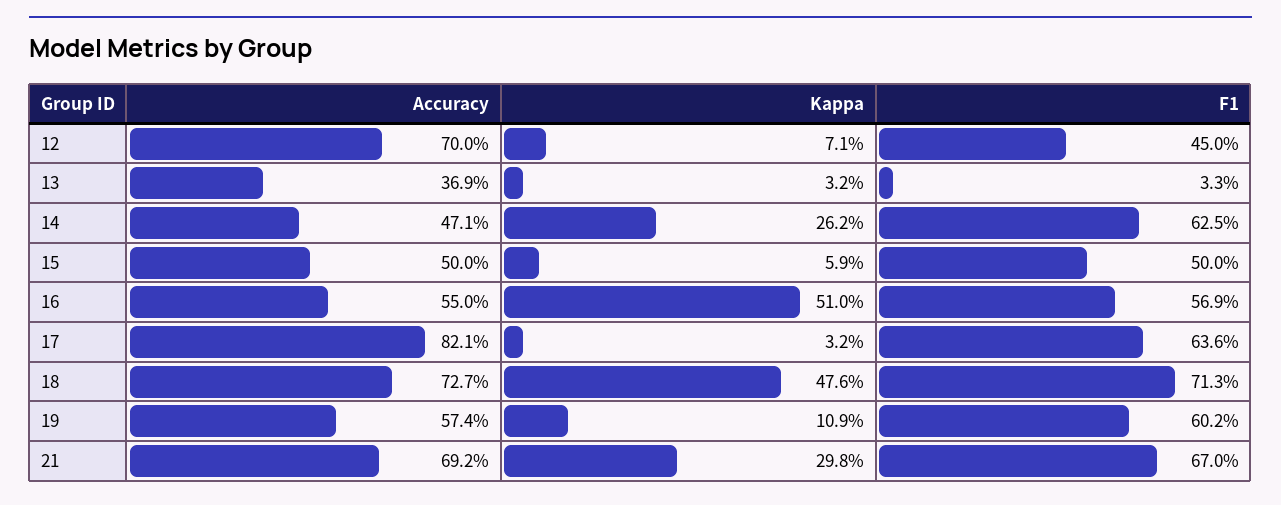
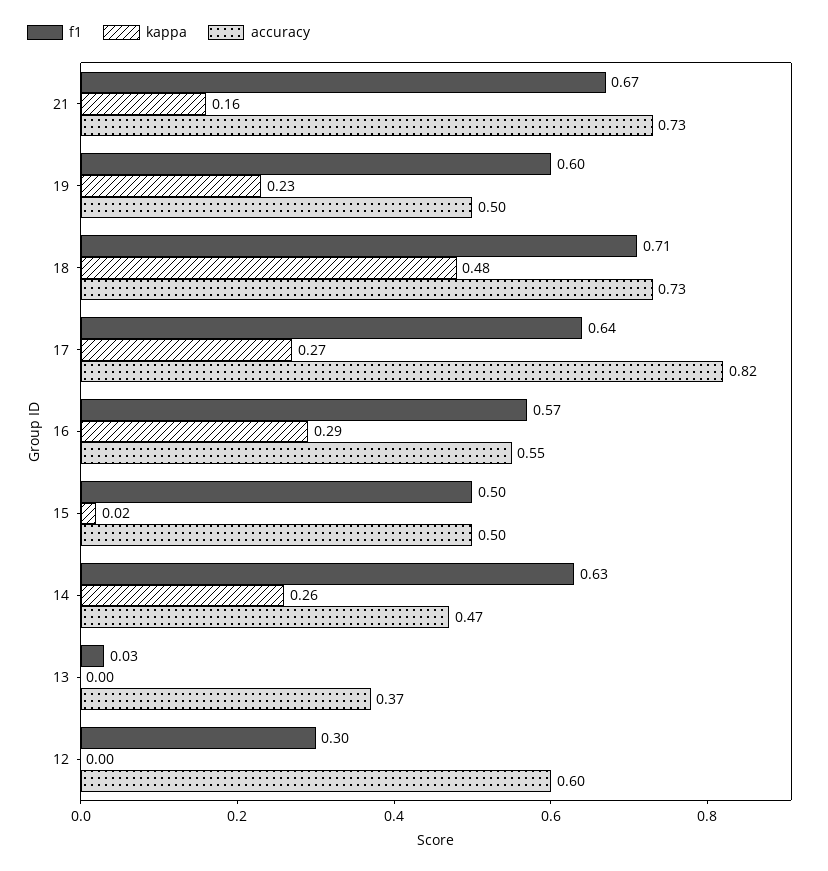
  {
    "Accuracy": {
-     "12": 0.7,
+     "12": 0.6,
      "13": 0.369,
      "14": 0.471,
      "15": 0.5,
      "16": 0.55,
      "17": 0.821,
      "18": 0.727,
-     "19": 0.574,
+     "19": 0.5,
-     "21": 0.692
+     "21": 0.73
    },
    "Kappa": {
-     "12": 0.071,
+     "12": 0,
-     "13": 0.032,
+     "13": 0,
      "14": 0.262,
-     "15": 0.059,
+     "15": 0.02,
-     "16": 0.51,
+     "16": 0.29,
-     "17": 0.032,
+     "17": 0.27,
      "18": 0.476,
-     "19": 0.109,
+     "19": 0.23,
-     "21": 0.298
+     "21": 0.16
    },
    "F1": {
-     "12": 0.45,
+     "12": 0.3,
      "13": 0.033,
      "14": 0.625,
      "15": 0.5,
      "16": 0.569,
      "17": 0.636,
      "18": 0.713,
      "19": 0.602,
      "21": 0.67
    }
  }

